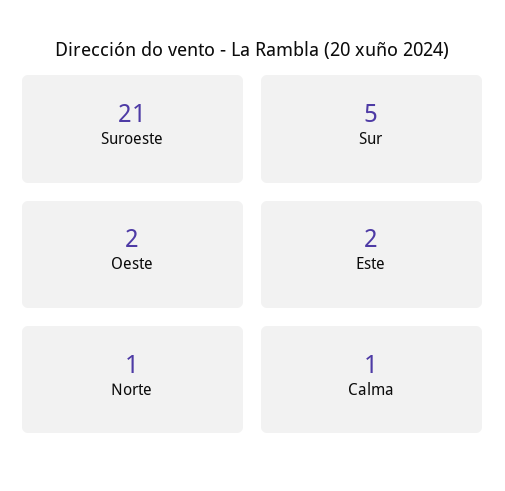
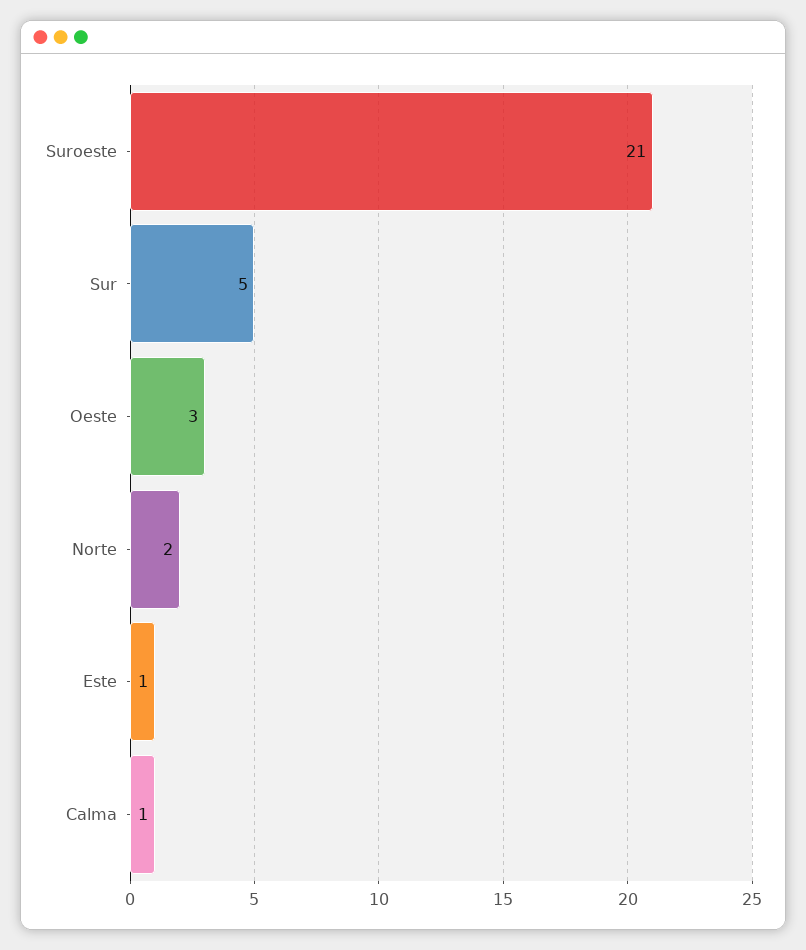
  {
    "Suroeste": 21,
    "Sur": 5,
-   "Oeste": 2,
+   "Oeste": 3,
-   "Este": 2,
+   "Este": 1,
-   "Norte": 1,
+   "Norte": 2,
    "Calma": 1
  }

